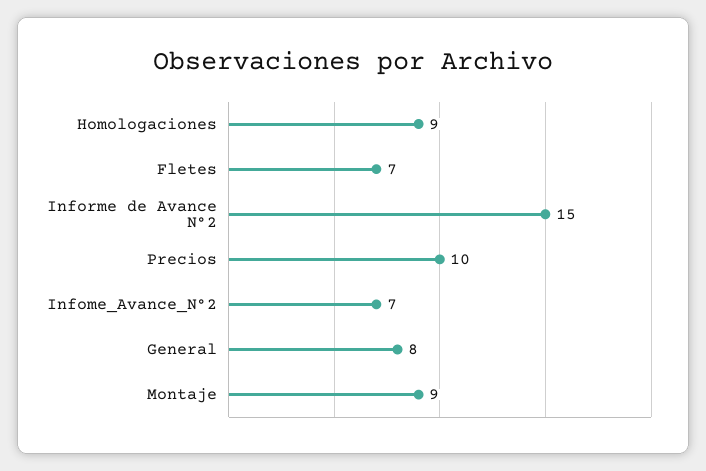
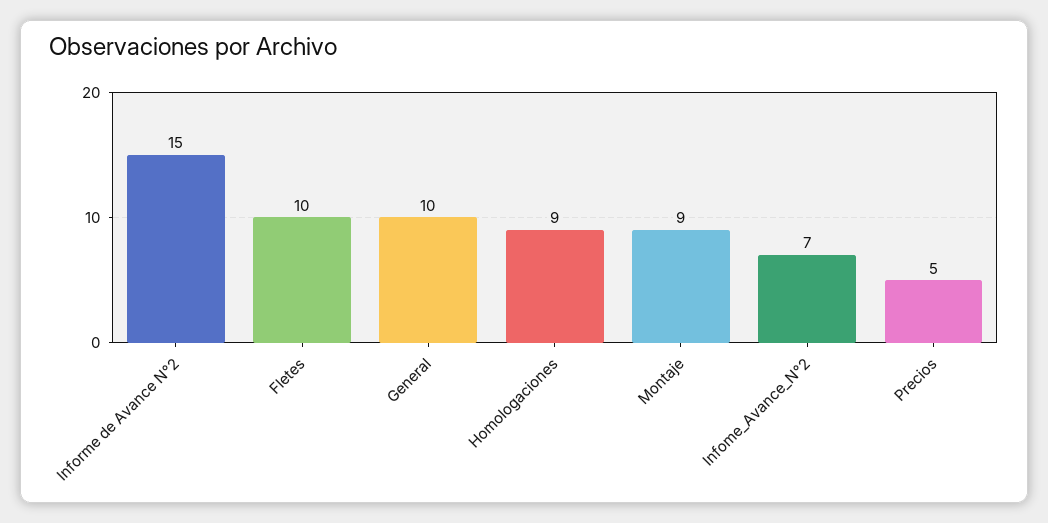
  {
    "Homologaciones": 9,
-   "Fletes": 7,
+   "Fletes": 10,
    "Informe de Avance N°2": 15,
-   "Precios": 10,
+   "Precios": 5,
    "Infome_Avance_N°2": 7,
-   "General": 8,
+   "General": 10,
    "Montaje": 9
  }

